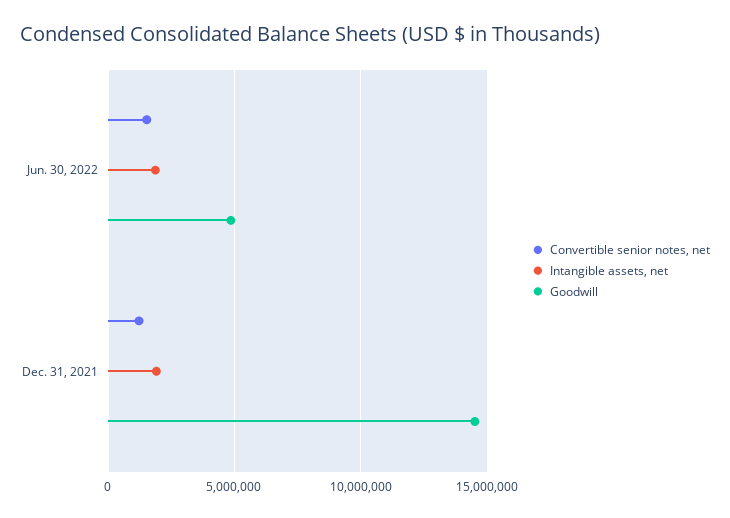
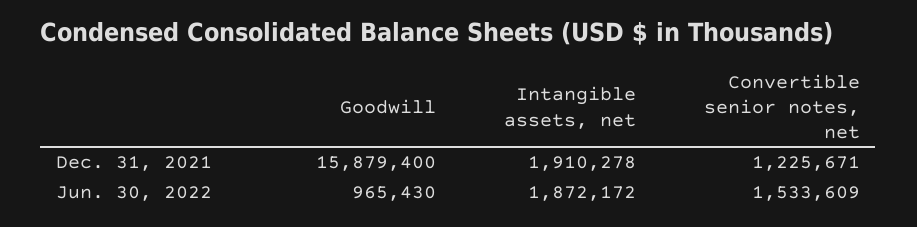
  {
    "Convertible senior notes, net": {
      "Jun. 30, 2022": 1533609,
      "Dec. 31, 2021": 1225671
    },
    "Intangible assets, net": {
      "Jun. 30, 2022": 1872172,
      "Dec. 31, 2021": 1910278
    },
    "Goodwill": {
-     "Jun. 30, 2022": 5000000,
+     "Jun. 30, 2022": 965430,
-     "Dec. 31, 2021": 14500000
+     "Dec. 31, 2021": 15879400
    }
  }

